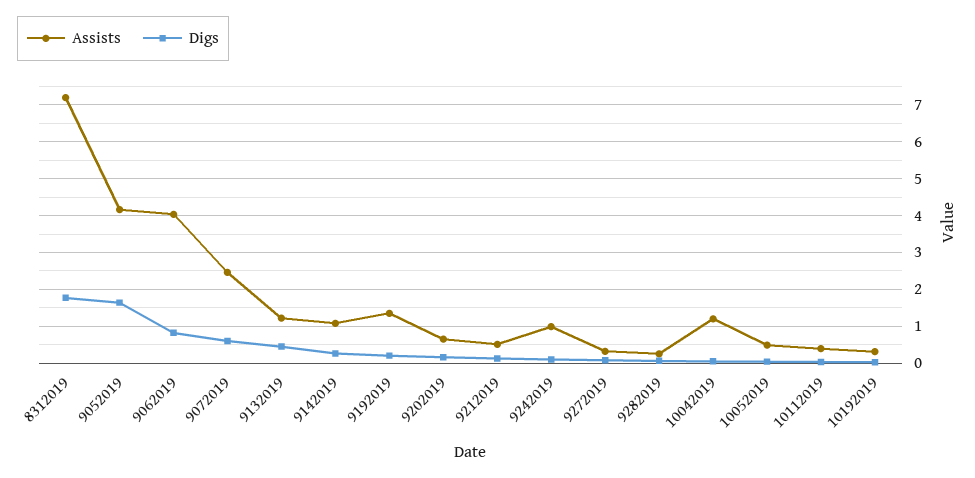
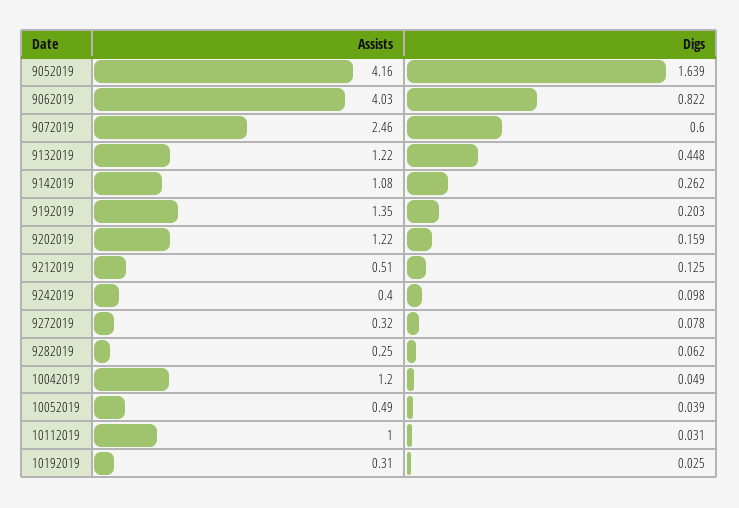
  {
    "Assists": {
-     "8312019": 7.2,
      "9052019": 4.16,
      "9062019": 4.03,
      "9072019": 2.46,
      "9132019": 1.22,
      "9142019": 1.08,
      "9192019": 1.35,
-     "9202019": 0.6,
+     "9202019": 1.22,
      "9212019": 0.51,
-     "9242019": 1,
+     "9242019": 0.4,
      "9272019": 0.32,
      "9282019": 0.25,
      "10042019": 1.2,
      "10052019": 0.49,
-     "10112019": 0.4,
+     "10112019": 1,
      "10192019": 0.31
    },
    "Digs": {
-     "8312019": 1.8,
      "9052019": 1.639,
      "9062019": 0.822,
      "9072019": 0.6,
      "9132019": 0.448,
      "9142019": 0.262,
      "9192019": 0.203,
      "9202019": 0.159,
      "9212019": 0.125,
      "9242019": 0.098,
      "9272019": 0.078,
      "9282019": 0.062,
      "10042019": 0.049,
      "10052019": 0.039,
      "10112019": 0.031,
      "10192019": 0.025
    }
  }

